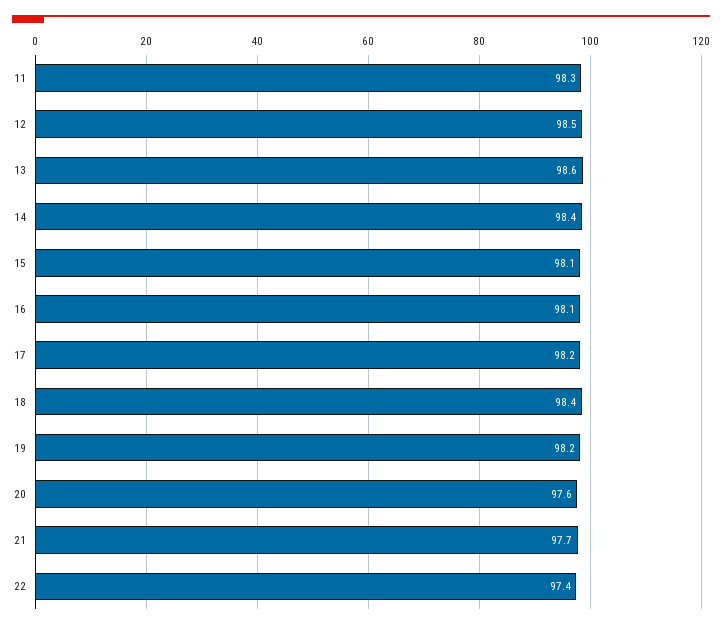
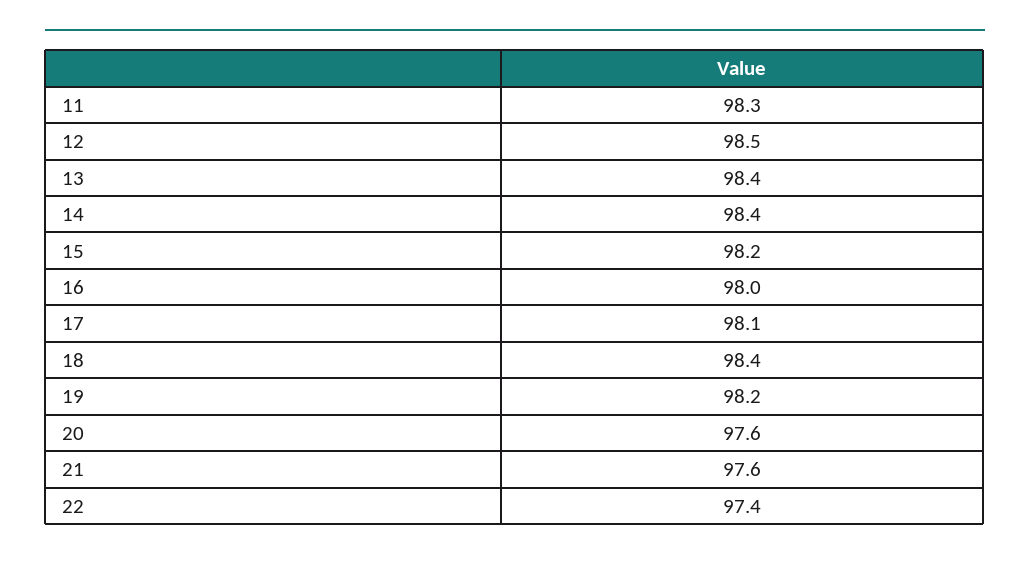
  {
    "11": 98.3,
    "12": 98.5,
-   "13": 98.6,
+   "13": 98.4,
    "14": 98.4,
-   "15": 98.1,
+   "15": 98.2,
-   "16": 98.1,
+   "16": 98,
-   "17": 98.2,
+   "17": 98.1,
    "18": 98.4,
    "19": 98.2,
    "20": 97.6,
-   "21": 97.7,
+   "21": 97.6,
    "22": 97.4
  }

